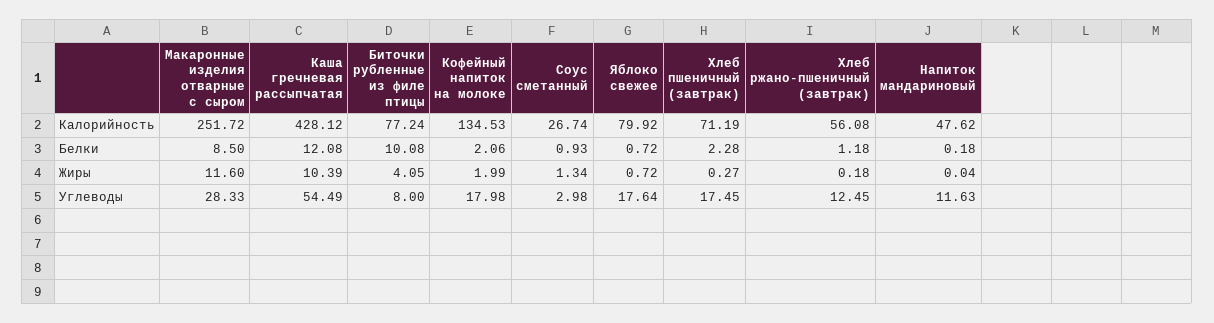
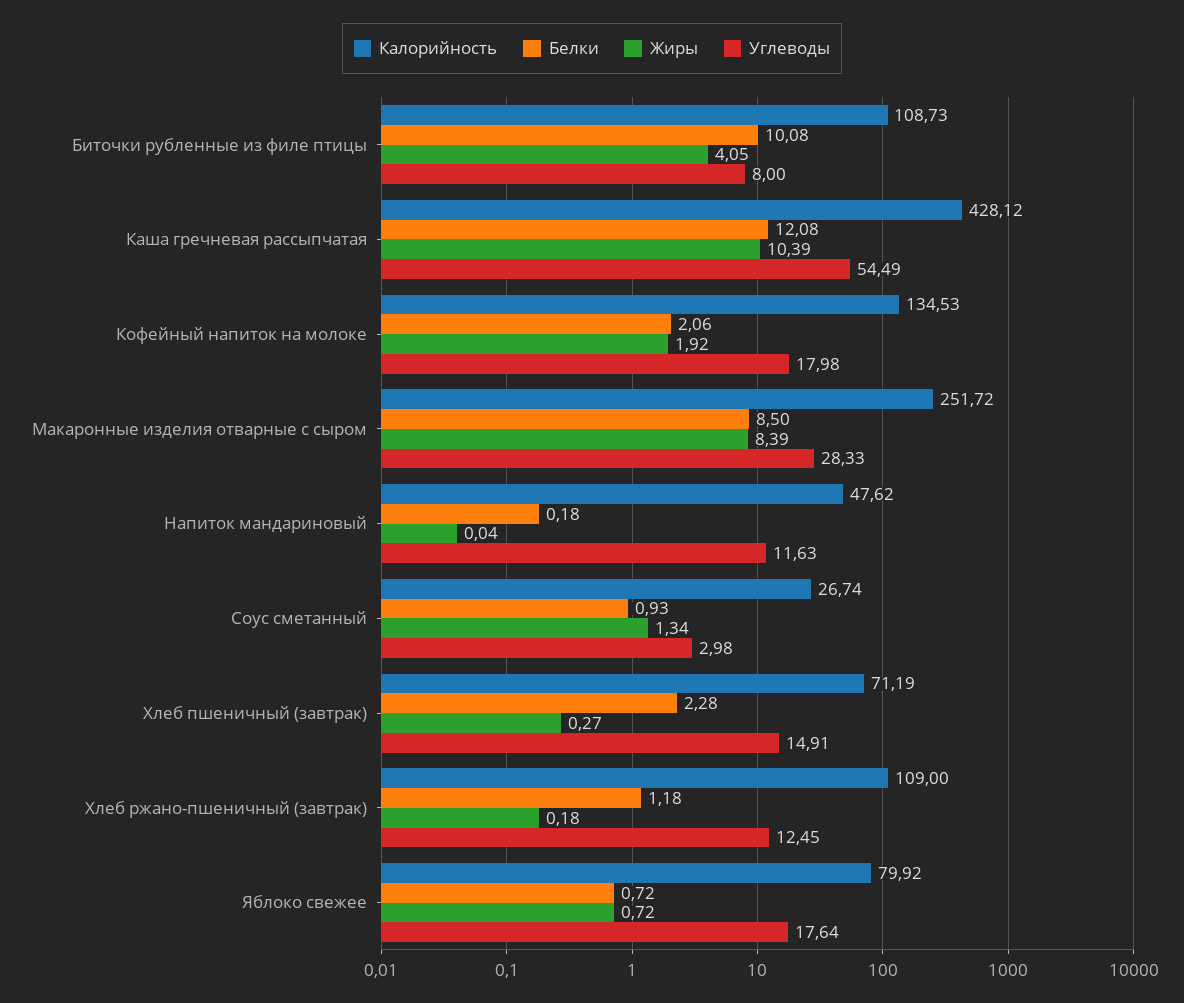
  {
    "Калорийность": {
      "Макаронные изделия отварные с сыром": 251.72,
      "Каша гречневая рассыпчатая": 428.12,
-     "Биточки рубленные из филе птицы": 77.24,
+     "Биточки рубленные из филе птицы": 108.73,
      "Кофейный напиток на молоке": 134.53,
      "Соус сметанный": 26.74,
      "Яблоко свежее": 79.92,
      "Хлеб пшеничный (завтрак)": 71.19,
-     "Хлеб ржано-пшеничный (завтрак)": 56.08,
+     "Хлеб ржано-пшеничный (завтрак)": 109,
      "Напиток мандариновый": 47.62
    },
    "Белки": {
      "Макаронные изделия отварные с сыром": 8.5,
      "Каша гречневая рассыпчатая": 12.08,
      "Биточки рубленные из филе птицы": 10.08,
      "Кофейный напиток на молоке": 2.06,
      "Соус сметанный": 0.93,
      "Яблоко свежее": 0.72,
      "Хлеб пшеничный (завтрак)": 2.28,
      "Хлеб ржано-пшеничный (завтрак)": 1.18,
      "Напиток мандариновый": 0.18
    },
    "Жиры": {
-     "Макаронные изделия отварные с сыром": 11.6,
+     "Макаронные изделия отварные с сыром": 8.39,
      "Каша гречневая рассыпчатая": 10.39,
      "Биточки рубленные из филе птицы": 4.05,
-     "Кофейный напиток на молоке": 1.99,
+     "Кофейный напиток на молоке": 1.92,
      "Соус сметанный": 1.34,
      "Яблоко свежее": 0.72,
      "Хлеб пшеничный (завтрак)": 0.27,
      "Хлеб ржано-пшеничный (завтрак)": 0.18,
      "Напиток мандариновый": 0.04
    },
    "Углеводы": {
      "Макаронные изделия отварные с сыром": 28.33,
      "Каша гречневая рассыпчатая": 54.49,
      "Биточки рубленные из филе птицы": 8,
      "Кофейный напиток на молоке": 17.98,
      "Соус сметанный": 2.98,
      "Яблоко свежее": 17.64,
-     "Хлеб пшеничный (завтрак)": 17.45,
+     "Хлеб пшеничный (завтрак)": 14.91,
      "Хлеб ржано-пшеничный (завтрак)": 12.45,
      "Напиток мандариновый": 11.63
    }
  }

